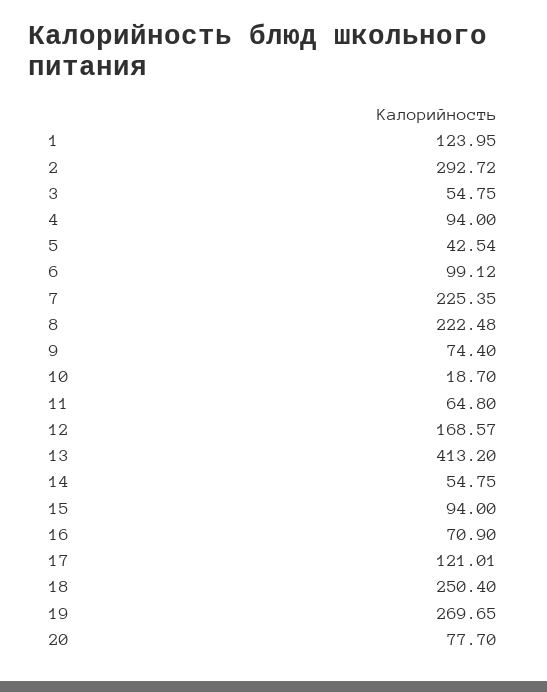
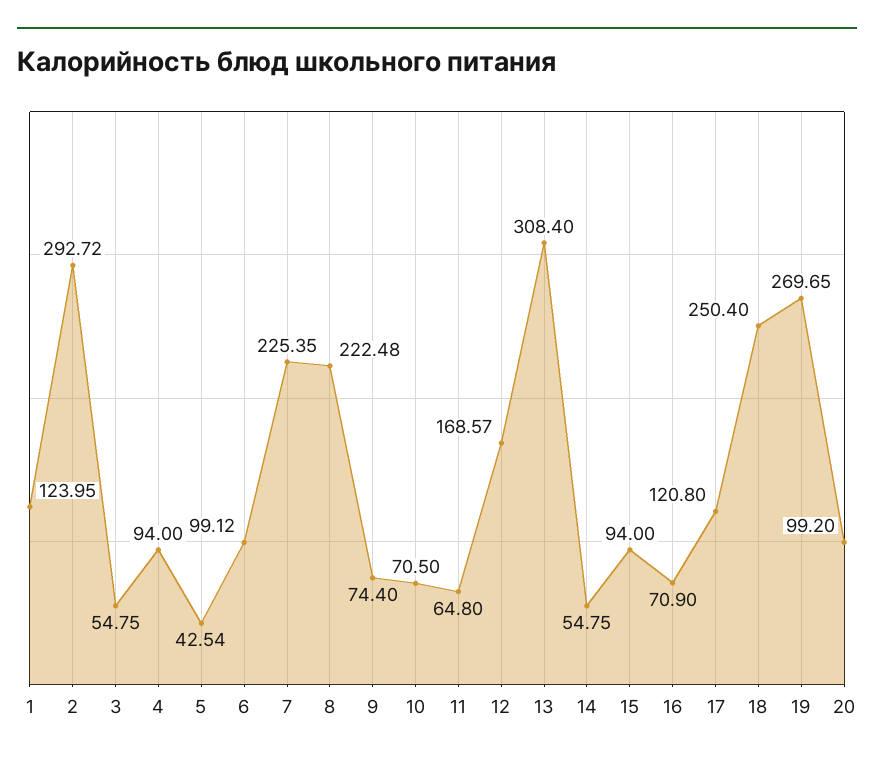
  {
    "1": 123.95,
    "2": 292.72,
    "3": 54.75,
    "4": 94,
    "5": 42.54,
    "6": 99.12,
    "7": 225.35,
    "8": 222.48,
    "9": 74.4,
-   "10": 18.7,
+   "10": 70.5,
    "11": 64.8,
    "12": 168.57,
-   "13": 413.2,
+   "13": 308.4,
    "14": 54.75,
    "15": 94,
    "16": 70.9,
-   "17": 121.01,
+   "17": 120.8,
    "18": 250.4,
    "19": 269.65,
-   "20": 77.7
+   "20": 99.2
  }

